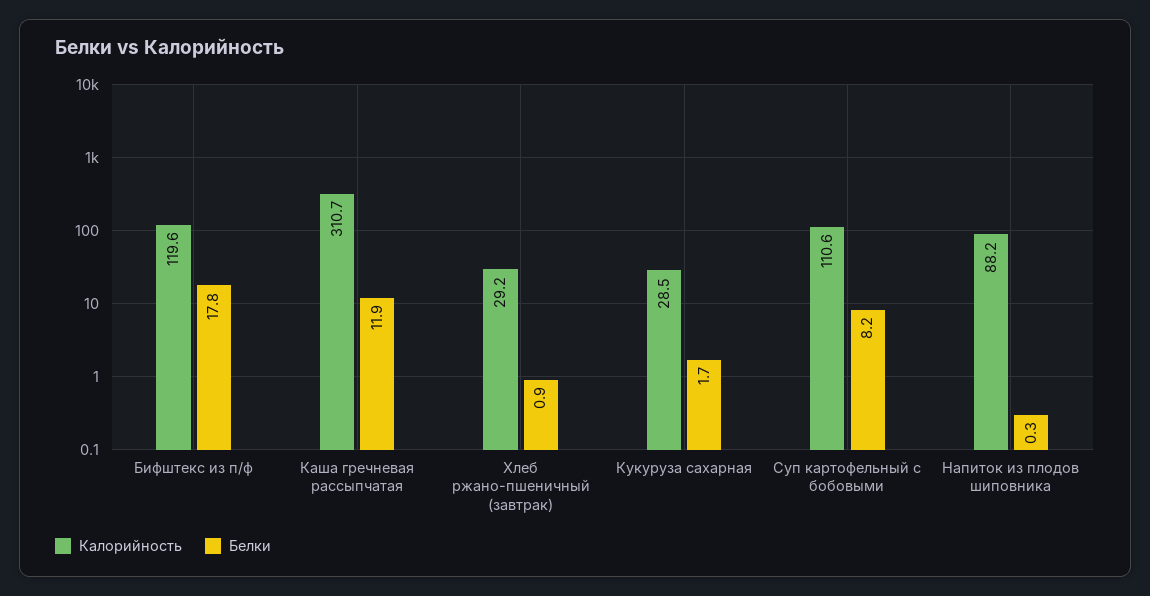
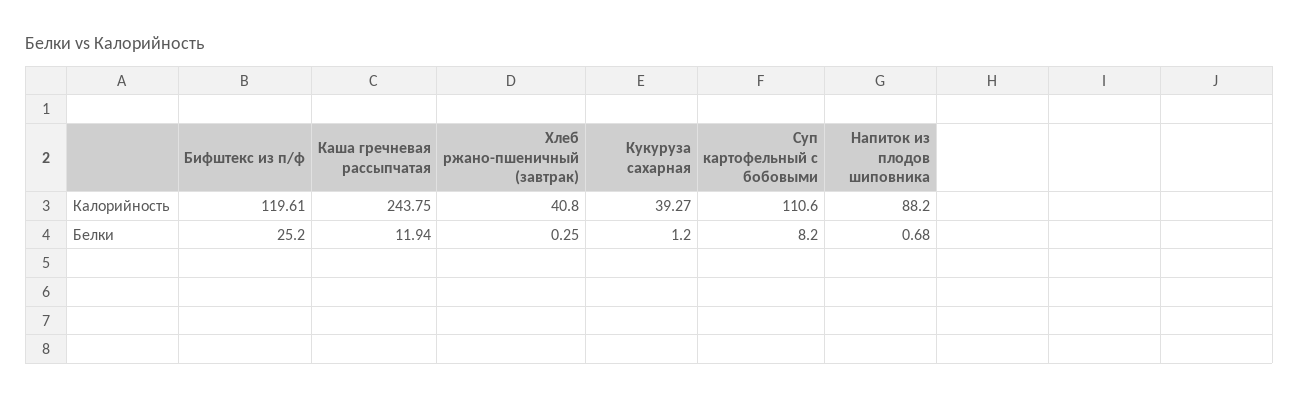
  {
    "Калорийность": {
      "Бифштекс из п/ф": 119.61,
-     "Каша гречневая рассыпчатая": 310.7,
+     "Каша гречневая рассыпчатая": 243.75,
-     "Хлеб ржано-пшеничный (завтрак)": 29.2,
+     "Хлеб ржано-пшеничный (завтрак)": 40.8,
-     "Кукуруза сахарная": 28.5,
+     "Кукуруза сахарная": 39.27,
      "Суп картофельный с бобовыми": 110.6,
      "Напиток из плодов шиповника": 88.2
    },
    "Белки": {
-     "Бифштекс из п/ф": 17.8,
+     "Бифштекс из п/ф": 25.2,
      "Каша гречневая рассыпчатая": 11.94,
-     "Хлеб ржано-пшеничный (завтрак)": 0.9,
+     "Хлеб ржано-пшеничный (завтрак)": 0.25,
-     "Кукуруза сахарная": 1.7,
+     "Кукуруза сахарная": 1.2,
      "Суп картофельный с бобовыми": 8.2,
-     "Напиток из плодов шиповника": 0.3
+     "Напиток из плодов шиповника": 0.68
    }
  }

